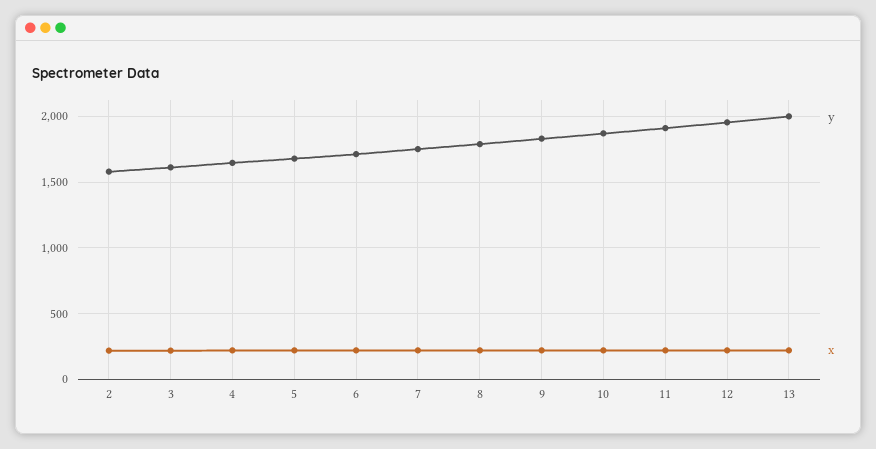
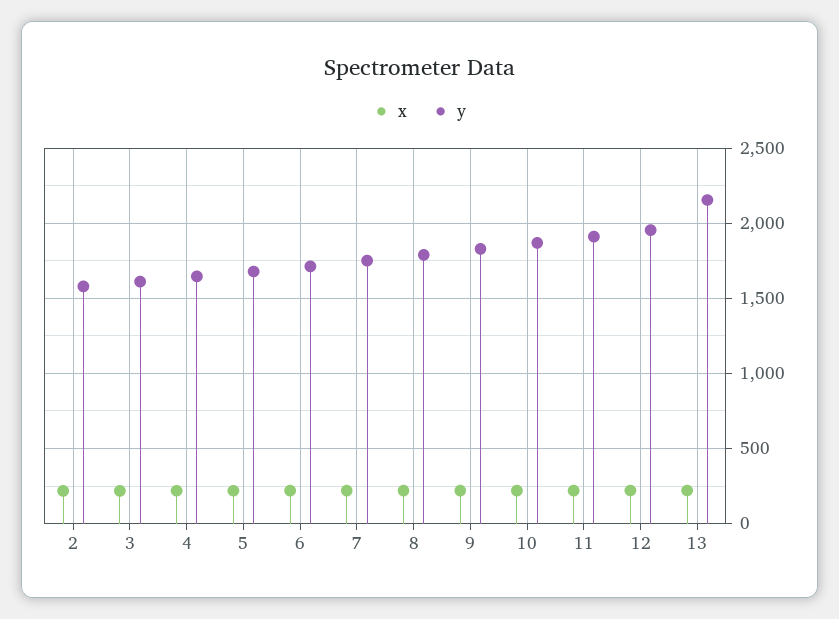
  {
    "y": {
      "2": 1600,
      "3": 1600,
      "4": 1650,
      "5": 1700,
      "6": 1700,
      "7": 1750,
      "8": 1800,
      "9": 1850,
      "10": 1850,
      "11": 1900,
      "12": 1950,
-     "13": 2000
+     "13": 2150
    },
    "x": {
      "2": 200,
      "3": 200,
      "4": 200,
      "5": 200,
      "6": 200,
      "7": 200,
      "8": 200,
      "9": 200,
      "10": 200,
      "11": 200,
      "12": 200,
      "13": 200
    }
  }

